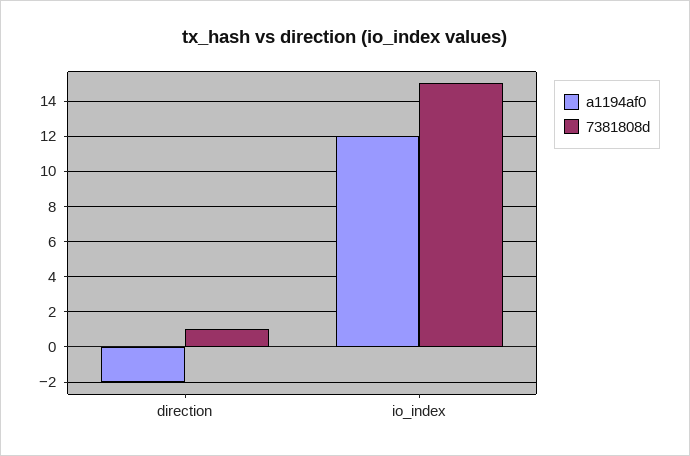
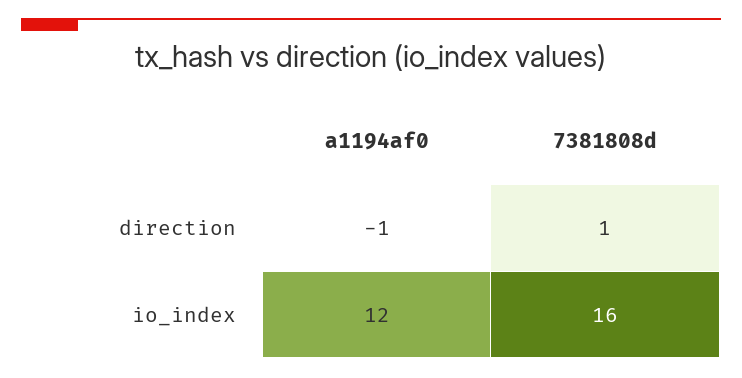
  {
    "a1194af0": {
-     "direction": -2,
+     "direction": -1,
      "io_index": 12
    },
    "7381808d": {
      "direction": 1,
-     "io_index": 15
+     "io_index": 16
    }
  }

